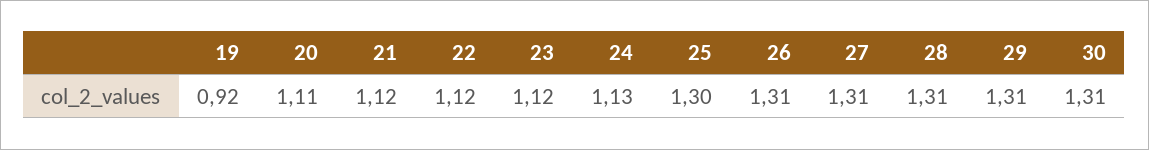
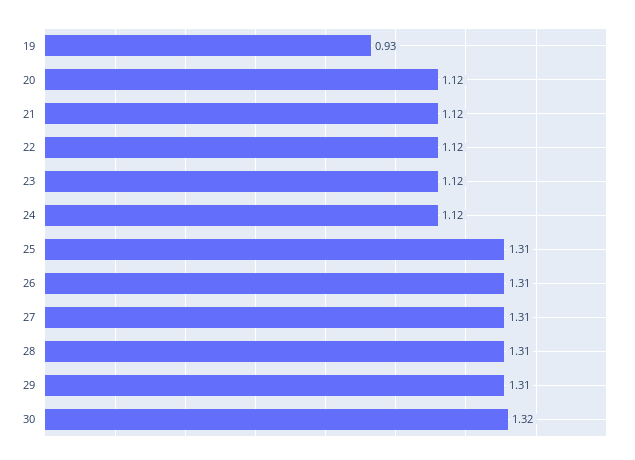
  {
-   "19": 0.92,
+   "19": 0.93,
-   "20": 1.11,
+   "20": 1.12,
    "21": 1.12,
    "22": 1.12,
    "23": 1.12,
-   "24": 1.13,
+   "24": 1.12,
-   "25": 1.3,
+   "25": 1.31,
    "26": 1.31,
    "27": 1.31,
    "28": 1.31,
    "29": 1.31,
-   "30": 1.31
+   "30": 1.32
  }

